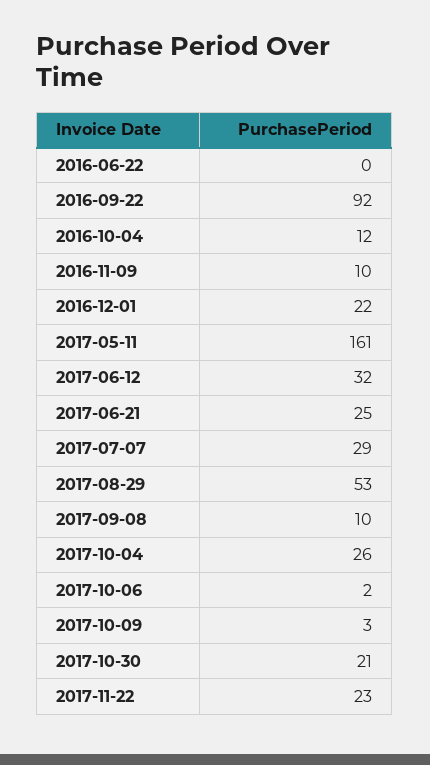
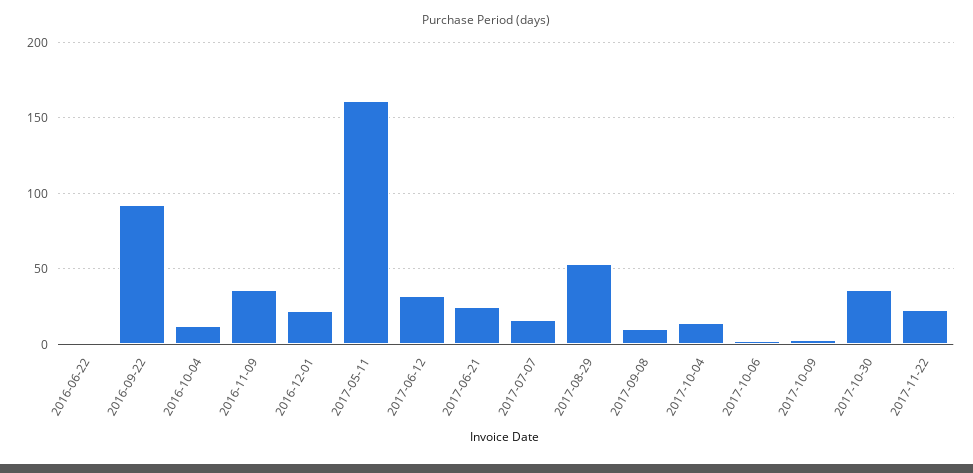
  {
    "2016-06-22": 0,
    "2016-09-22": 92,
    "2016-10-04": 12,
-   "2016-11-09": 10,
+   "2016-11-09": 35,
    "2016-12-01": 22,
    "2017-05-11": 161,
    "2017-06-12": 32,
    "2017-06-21": 25,
-   "2017-07-07": 29,
+   "2017-07-07": 15,
    "2017-08-29": 53,
    "2017-09-08": 10,
-   "2017-10-04": 26,
+   "2017-10-04": 15,
    "2017-10-06": 2,
    "2017-10-09": 3,
-   "2017-10-30": 21,
+   "2017-10-30": 35,
    "2017-11-22": 23
  }

